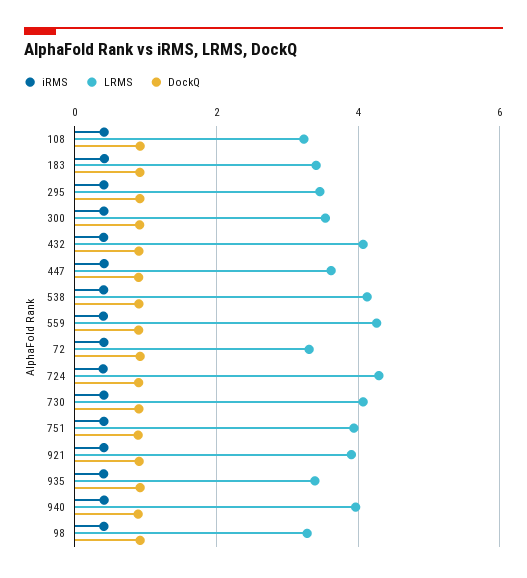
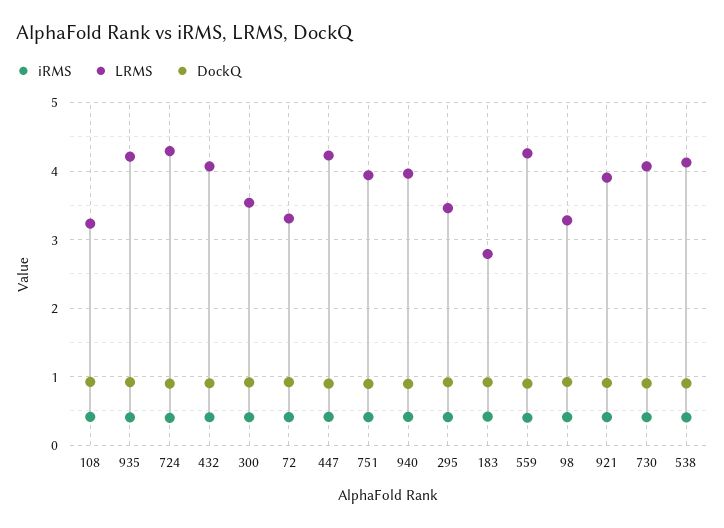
  {
    "iRMS": {
      "108": 0.4,
      "183": 0.4,
      "295": 0.4,
      "300": 0.4,
      "432": 0.4,
      "447": 0.4,
      "538": 0.4,
      "559": 0.4,
      "72": 0.4,
      "724": 0.4,
      "730": 0.4,
      "751": 0.4,
      "921": 0.4,
      "935": 0.4,
      "940": 0.4,
      "98": 0.4
    },
    "LRMS": {
      "108": 3.2,
-     "183": 3.4,
+     "183": 2.8,
      "295": 3.5,
      "300": 3.5,
      "432": 4.1,
-     "447": 3.6,
+     "447": 4.2,
      "538": 4.1,
      "559": 4.3,
      "72": 3.3,
      "724": 4.3,
      "730": 4.1,
      "751": 3.9,
      "921": 3.9,
-     "935": 3.4,
+     "935": 4.2,
      "940": 4,
      "98": 3.3
    },
    "DockQ": {
      "108": 0.9,
      "183": 0.9,
      "295": 0.9,
      "300": 0.9,
      "432": 0.9,
      "447": 0.9,
      "538": 0.9,
      "559": 0.9,
      "72": 0.9,
      "724": 0.9,
      "730": 0.9,
      "751": 0.9,
      "921": 0.9,
      "935": 0.9,
      "940": 0.9,
      "98": 0.9
    }
  }

